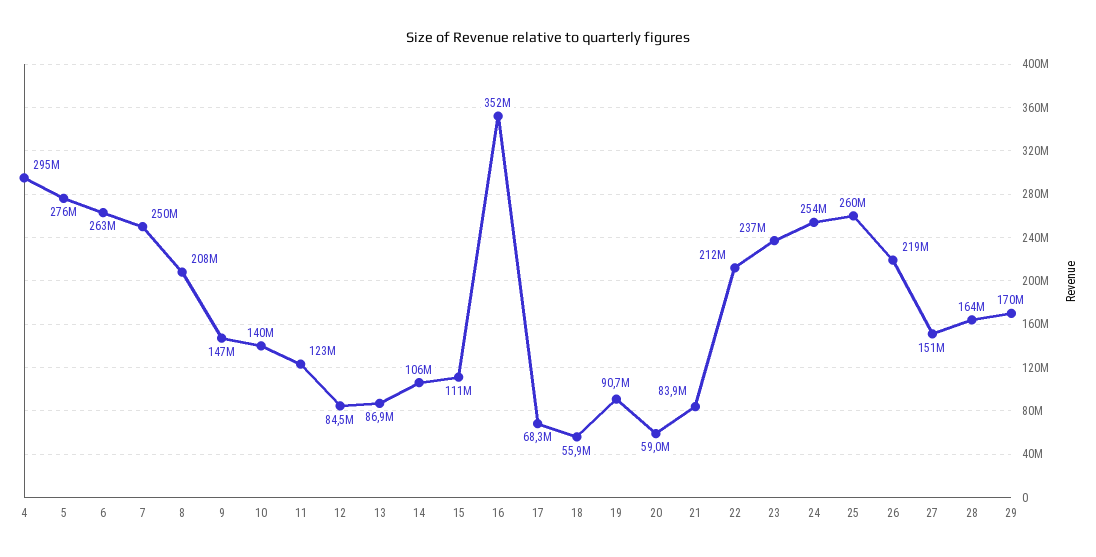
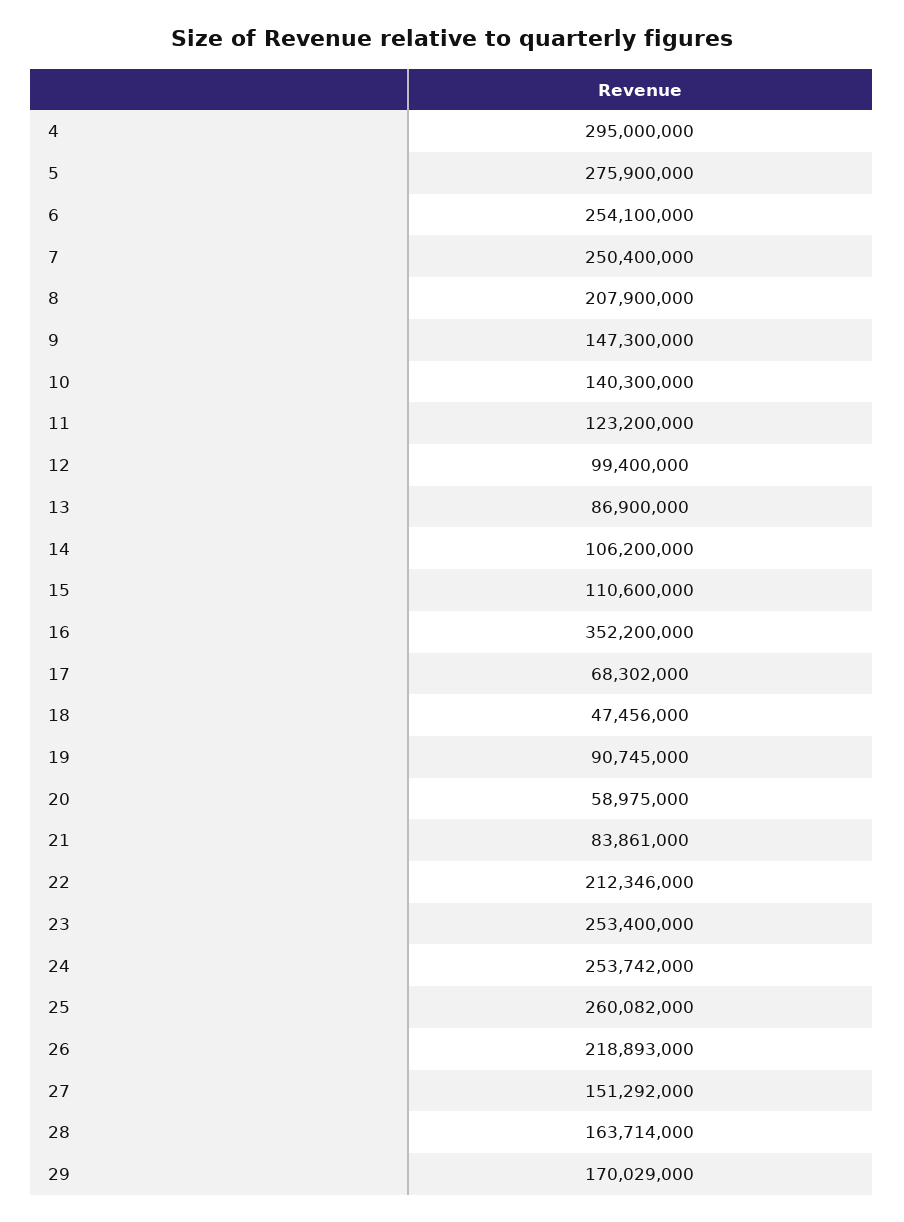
  {
    "4": 295000000,
    "5": 275900000,
-   "6": 263000000,
+   "6": 254100000,
    "7": 250400000,
    "8": 207900000,
    "9": 147300000,
    "10": 140300000,
    "11": 123200000,
-   "12": 84500000,
+   "12": 99400000,
    "13": 86900000,
    "14": 106200000,
    "15": 110600000,
    "16": 352200000,
    "17": 68302000,
-   "18": 55900000,
+   "18": 47456000,
    "19": 90745000,
    "20": 58975000,
    "21": 83861000,
    "22": 212346000,
-   "23": 237000000,
+   "23": 253400000,
    "24": 253742000,
    "25": 260082000,
    "26": 218893000,
    "27": 151292000,
    "28": 163714000,
    "29": 170029000
  }

